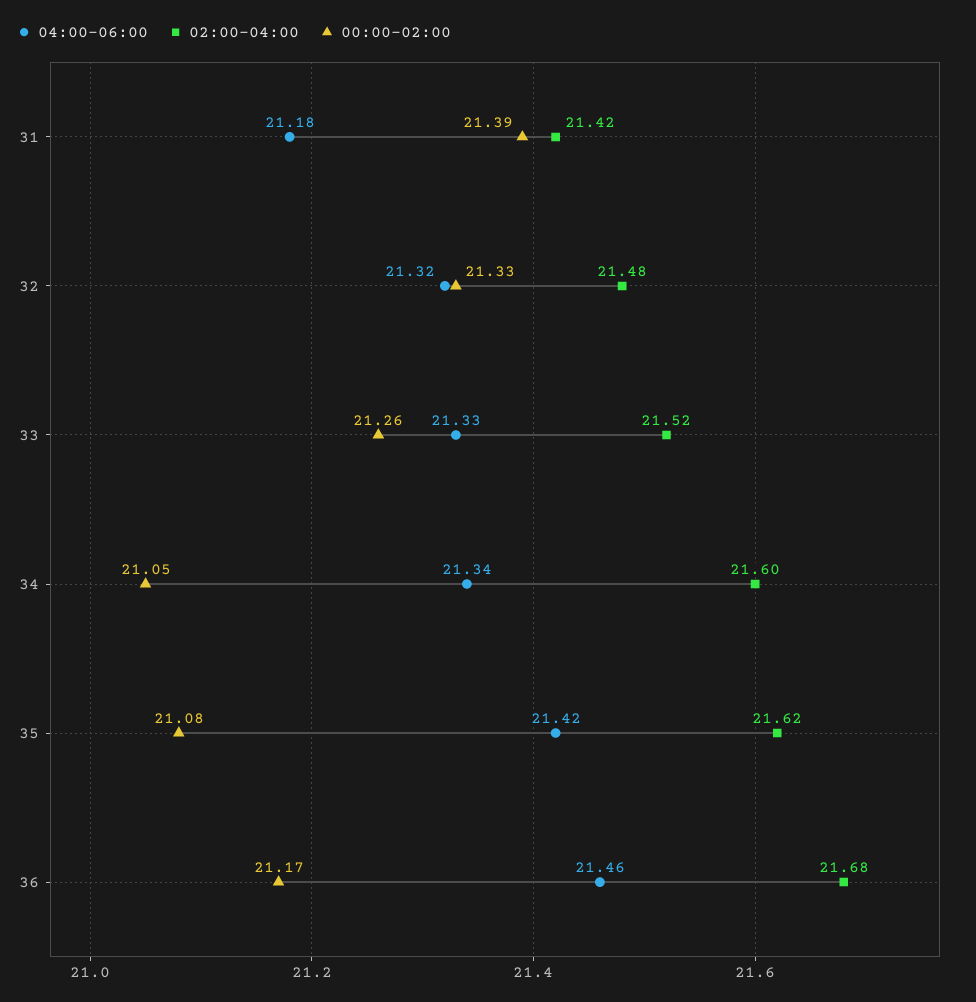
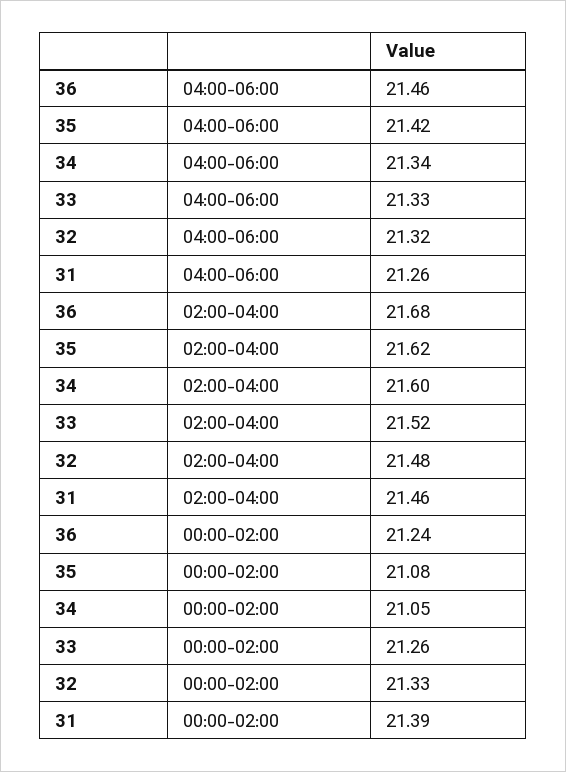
  {
    "04:00-06:00": {
-     "31": 21.18,
+     "31": 21.26,
      "32": 21.32,
      "33": 21.33,
      "34": 21.34,
      "35": 21.42,
      "36": 21.46
    },
    "02:00-04:00": {
-     "31": 21.42,
+     "31": 21.46,
      "32": 21.48,
      "33": 21.52,
      "34": 21.6,
      "35": 21.62,
      "36": 21.68
    },
    "00:00-02:00": {
      "31": 21.39,
      "32": 21.33,
      "33": 21.26,
      "34": 21.05,
      "35": 21.08,
-     "36": 21.17
+     "36": 21.24
    }
  }

